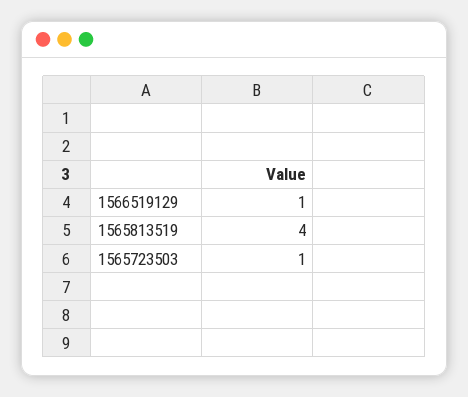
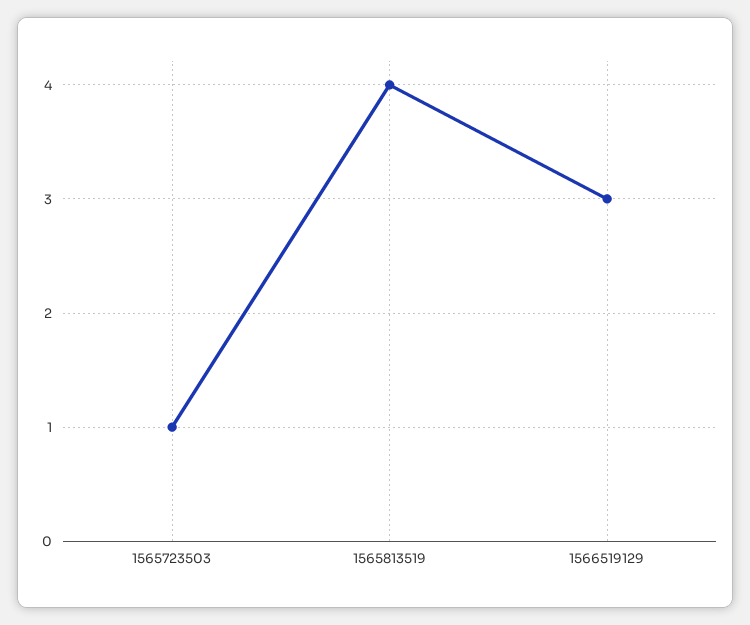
  {
-   "1566519129": 1,
+   "1566519129": 3,
    "1565813519": 4,
    "1565723503": 1
  }

